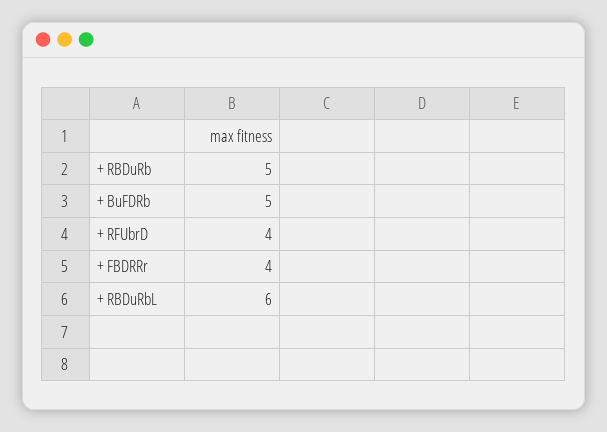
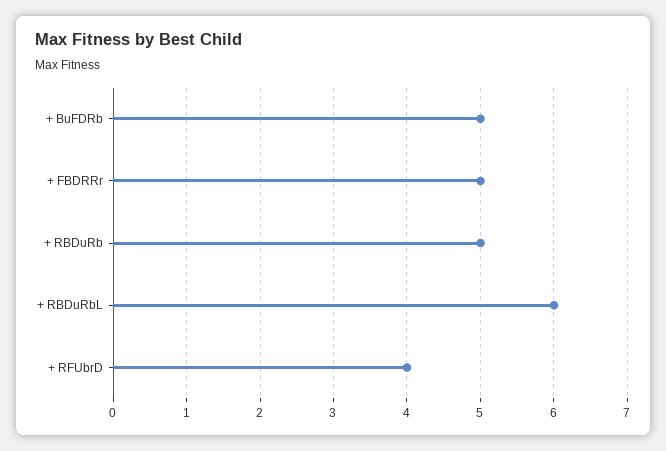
  {
    "+ RBDuRb": 5,
    "+ BuFDRb": 5,
    "+ RFUbrD": 4,
-   "+ FBDRRr": 4,
+   "+ FBDRRr": 5,
    "+ RBDuRbL": 6
  }

